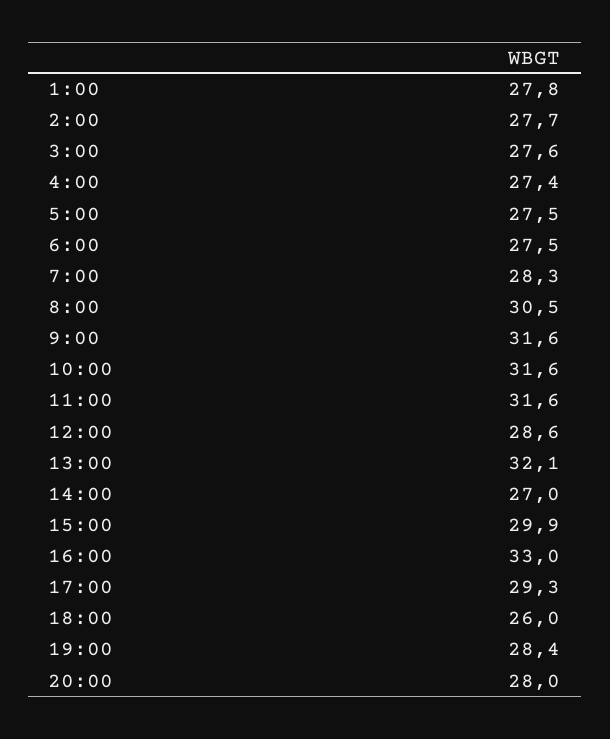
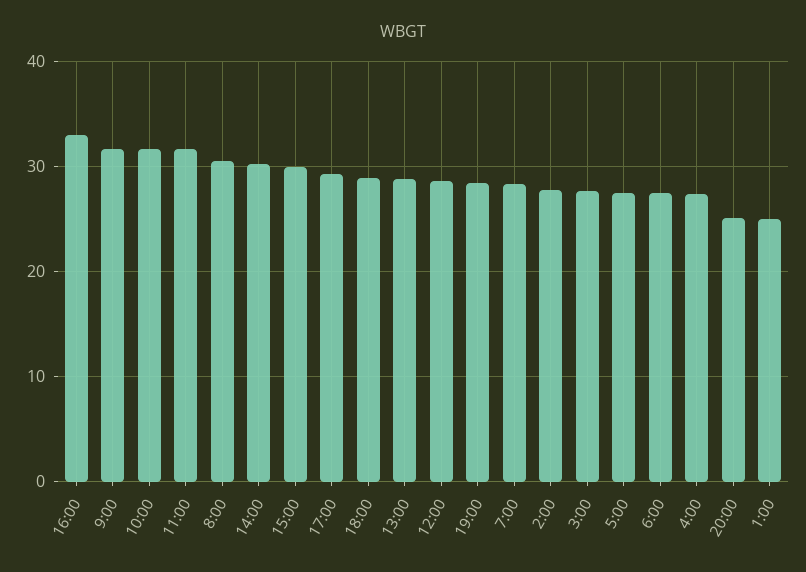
  {
-   "1:00": 27.8,
+   "1:00": 25,
    "2:00": 27.7,
    "3:00": 27.6,
    "4:00": 27.4,
    "5:00": 27.5,
    "6:00": 27.5,
    "7:00": 28.3,
    "8:00": 30.5,
    "9:00": 31.6,
    "10:00": 31.6,
    "11:00": 31.6,
    "12:00": 28.6,
-   "13:00": 32.1,
+   "13:00": 29,
-   "14:00": 27,
+   "14:00": 30,
    "15:00": 29.9,
    "16:00": 33,
    "17:00": 29.3,
-   "18:00": 26,
+   "18:00": 29,
    "19:00": 28.4,
-   "20:00": 28
+   "20:00": 25
  }

